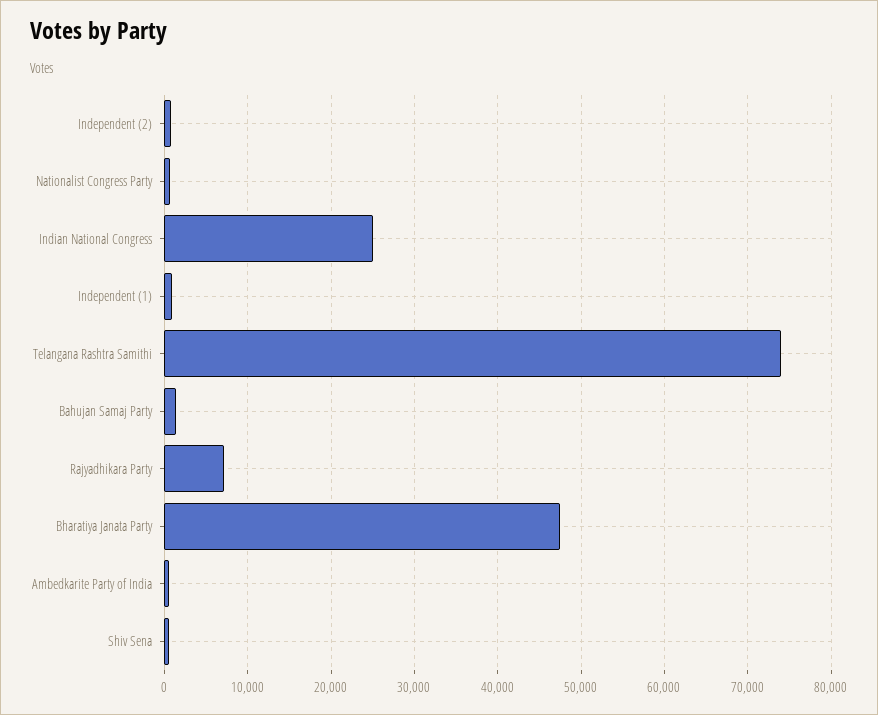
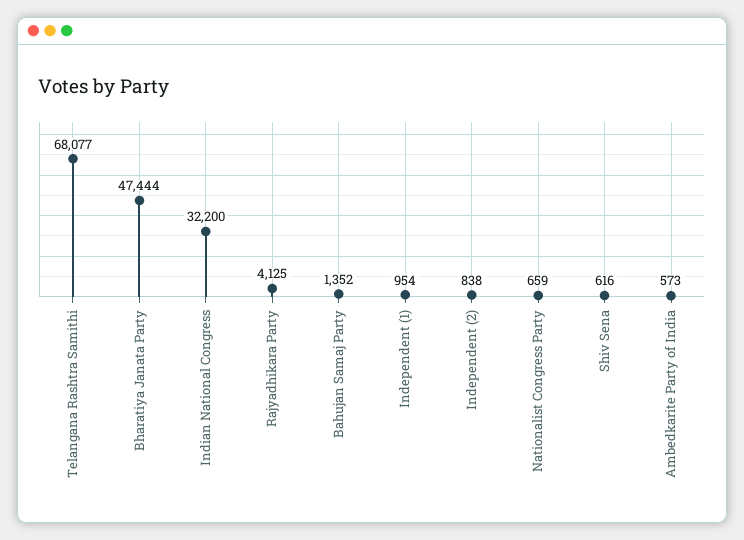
  {
    "Independent (2)": 838,
    "Nationalist Congress Party": 659,
-   "Indian National Congress": 25000,
+   "Indian National Congress": 32200,
    "Independent (1)": 954,
-   "Telangana Rashtra Samithi": 74000,
+   "Telangana Rashtra Samithi": 68077,
    "Bahujan Samaj Party": 1352,
-   "Rajyadhikara Party": 7000,
+   "Rajyadhikara Party": 4125,
    "Bharatiya Janata Party": 47444,
    "Ambedkarite Party of India": 573,
    "Shiv Sena": 616
  }

